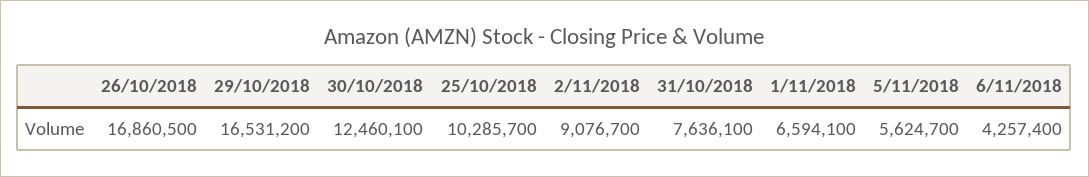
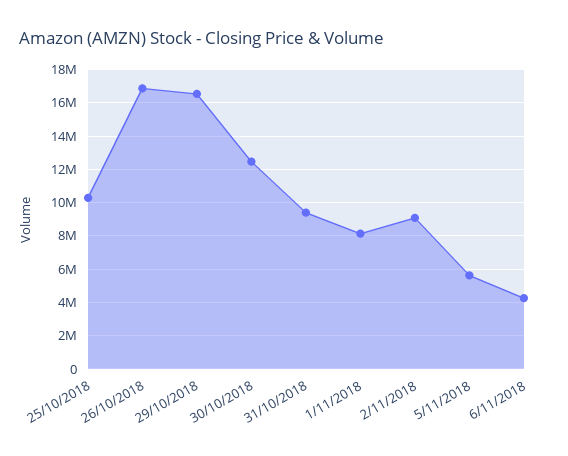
  {
    "26/10/2018": 16860500,
    "29/10/2018": 16531200,
    "30/10/2018": 12460100,
    "25/10/2018": 10285700,
    "2/11/2018": 9076700,
-   "31/10/2018": 7636100,
+   "31/10/2018": 9500000,
-   "1/11/2018": 6594100,
+   "1/11/2018": 8000000,
    "5/11/2018": 5624700,
    "6/11/2018": 4257400
  }

